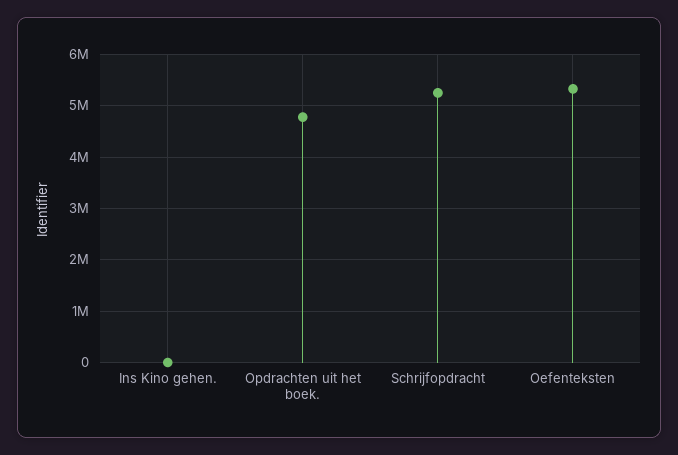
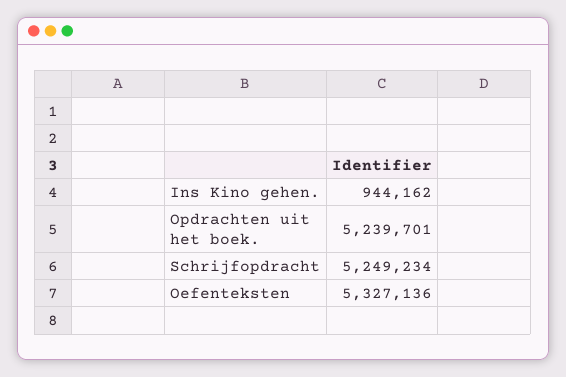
  {
-   "Ins Kino gehen.": 0,
+   "Ins Kino gehen.": 944162,
-   "Opdrachten uit het boek.": 4800000,
+   "Opdrachten uit het boek.": 5239701,
    "Schrijfopdracht": 5249234,
    "Oefenteksten": 5327136
  }

